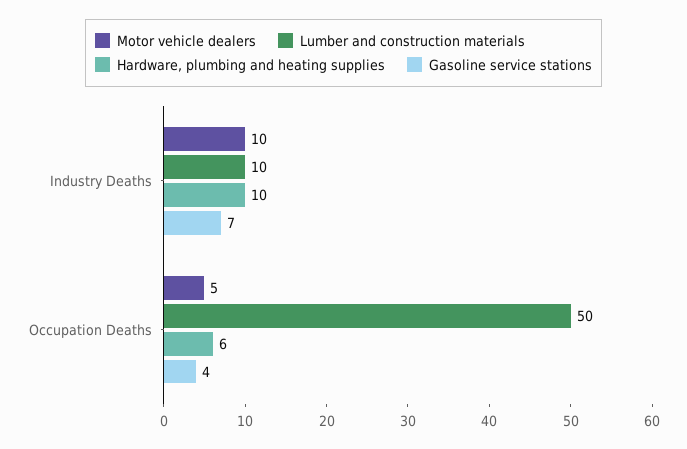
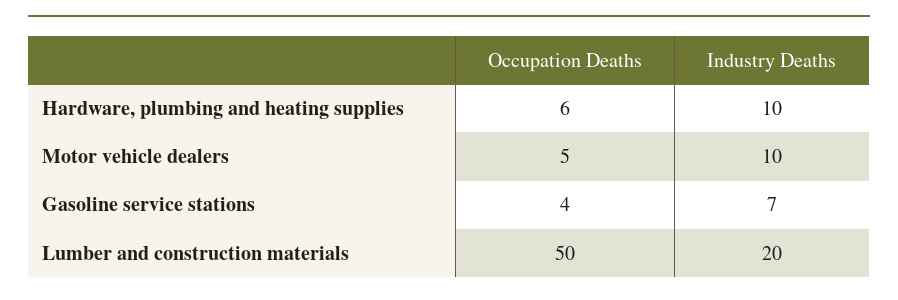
  {
    "Motor vehicle dealers": {
      "Industry Deaths": 10,
      "Occupation Deaths": 5
    },
    "Lumber and construction materials": {
-     "Industry Deaths": 10,
+     "Industry Deaths": 20,
      "Occupation Deaths": 50
    },
    "Hardware, plumbing and heating supplies": {
      "Industry Deaths": 10,
      "Occupation Deaths": 6
    },
    "Gasoline service stations": {
      "Industry Deaths": 7,
      "Occupation Deaths": 4
    }
  }

